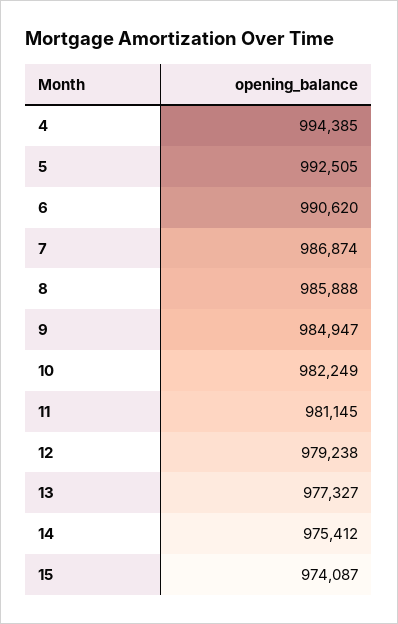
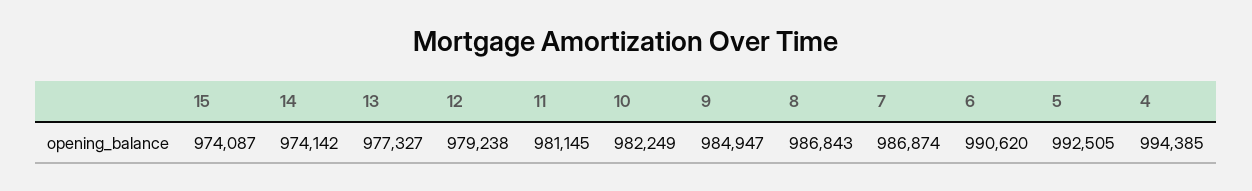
  {
    "4": 994385,
    "5": 992505,
    "6": 990620,
    "7": 986874,
-   "8": 985888,
+   "8": 986843,
    "9": 984947,
    "10": 982249,
    "11": 981145,
    "12": 979238,
    "13": 977327,
-   "14": 975412,
+   "14": 974142,
    "15": 974087
  }

